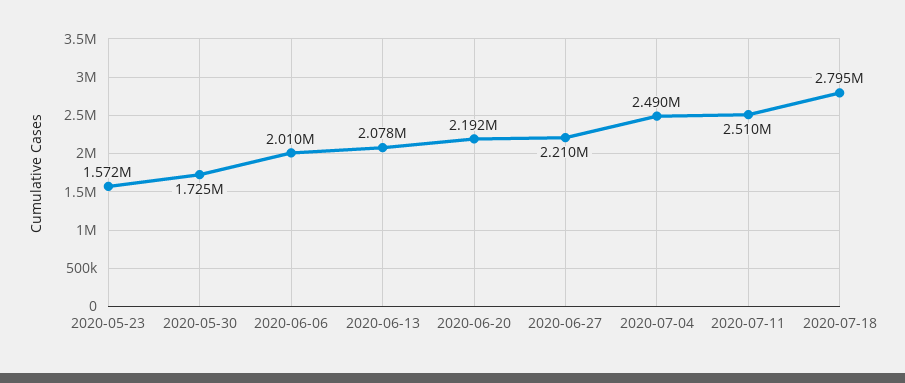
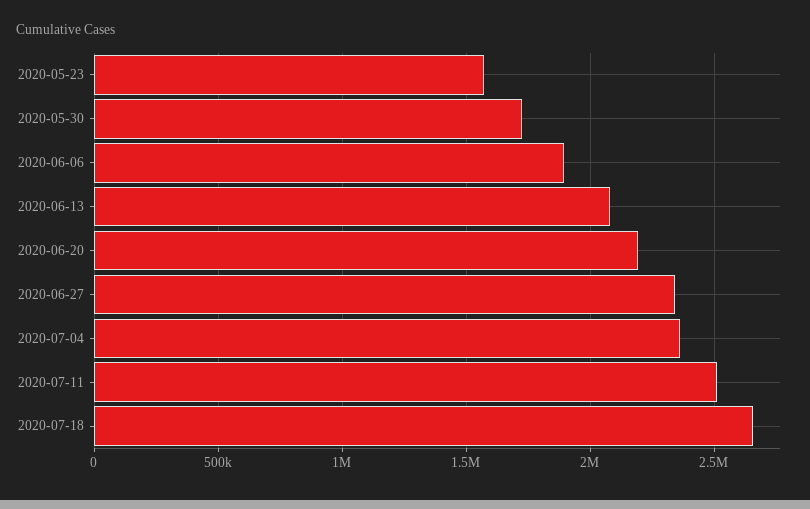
  {
    "2020-05-23": 1572000,
    "2020-05-30": 1725000,
-   "2020-06-06": 2010000,
+   "2020-06-06": 1900000,
    "2020-06-13": 2078000,
    "2020-06-20": 2192000,
-   "2020-06-27": 2210000,
+   "2020-06-27": 2350000,
-   "2020-07-04": 2490000,
+   "2020-07-04": 2350000,
    "2020-07-11": 2510000,
-   "2020-07-18": 2795000
+   "2020-07-18": 2650000
  }

